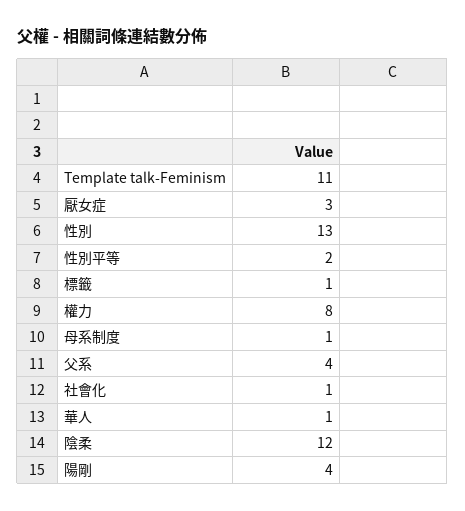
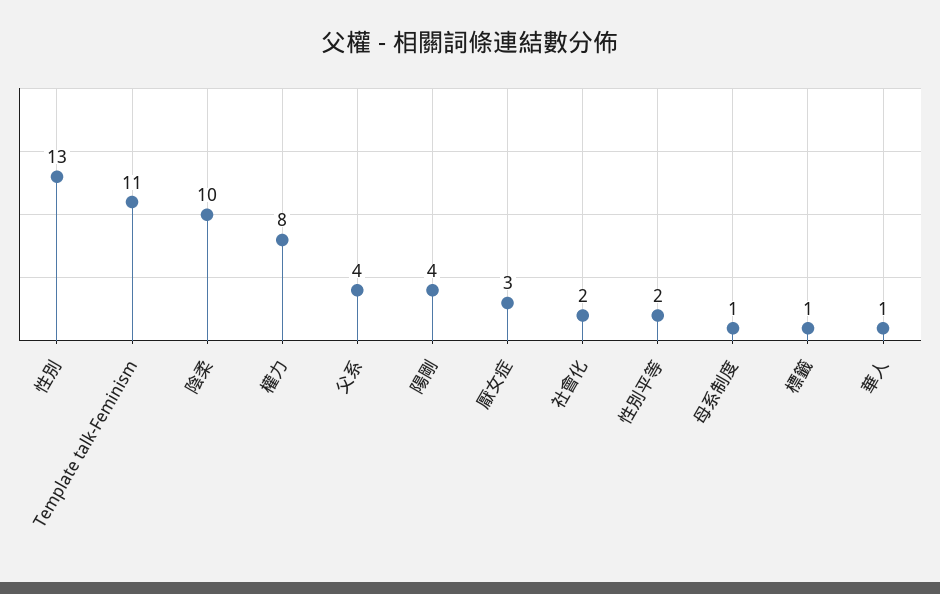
  {
    "Template talk-Feminism": 11,
    "厭女症": 3,
    "性別": 13,
    "性別平等": 2,
    "標籤": 1,
    "權力": 8,
    "母系制度": 1,
    "父系": 4,
-   "社會化": 1,
+   "社會化": 2,
    "華人": 1,
-   "陰柔": 12,
+   "陰柔": 10,
    "陽剛": 4
  }

